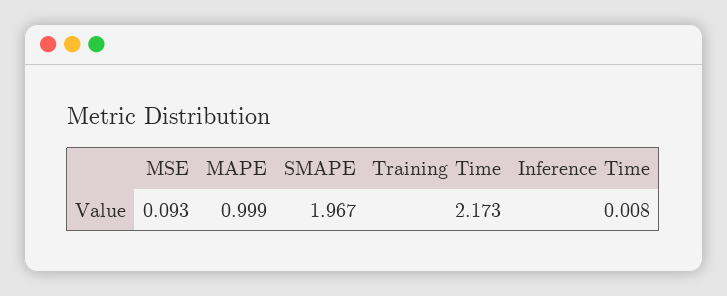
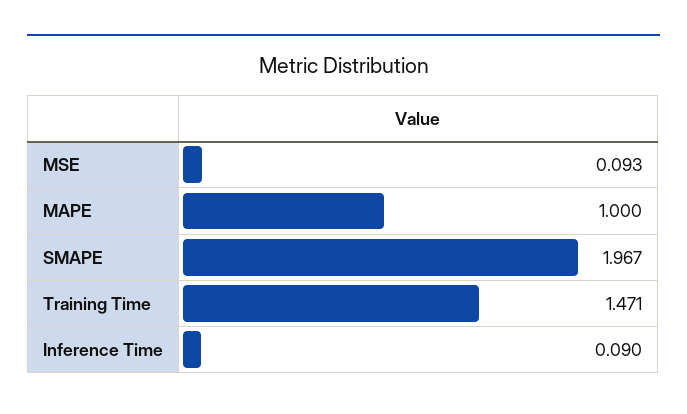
  {
    "MSE": 0.093,
-   "MAPE": 0.999,
+   "MAPE": 1,
    "SMAPE": 1.967,
-   "Training Time": 2.173,
+   "Training Time": 1.471,
-   "Inference Time": 0.008
+   "Inference Time": 0.09
  }

